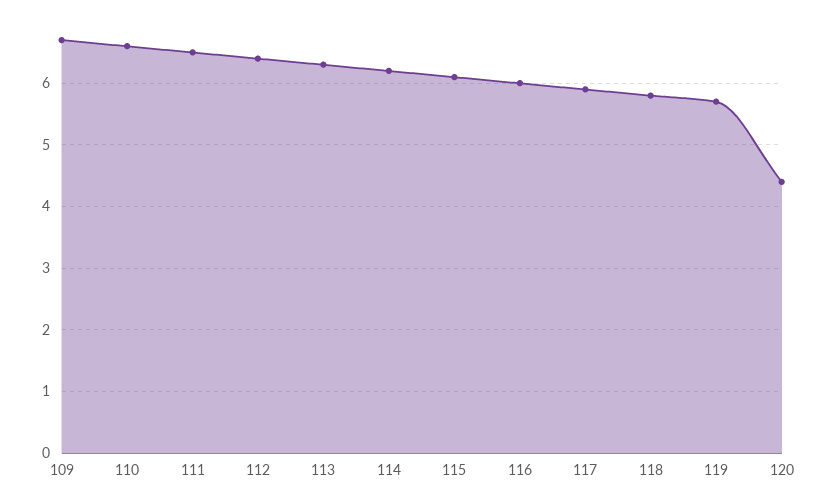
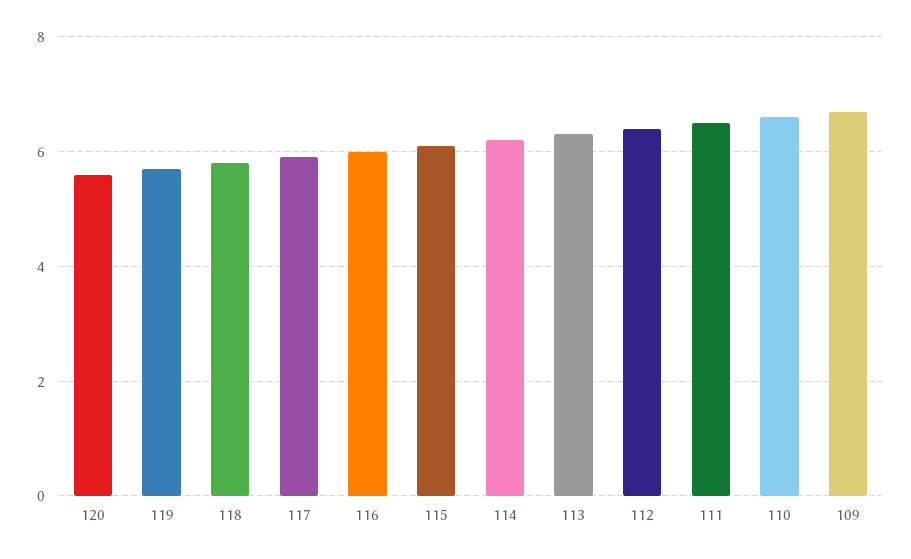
  {
    "109": 6.7,
    "110": 6.6,
    "111": 6.5,
    "112": 6.4,
    "113": 6.3,
    "114": 6.2,
    "115": 6.1,
    "116": 6,
    "117": 5.9,
    "118": 5.8,
    "119": 5.7,
-   "120": 4.4
+   "120": 5.5
  }

